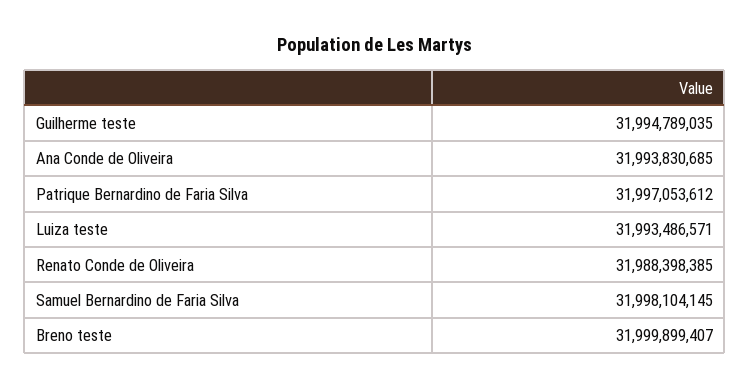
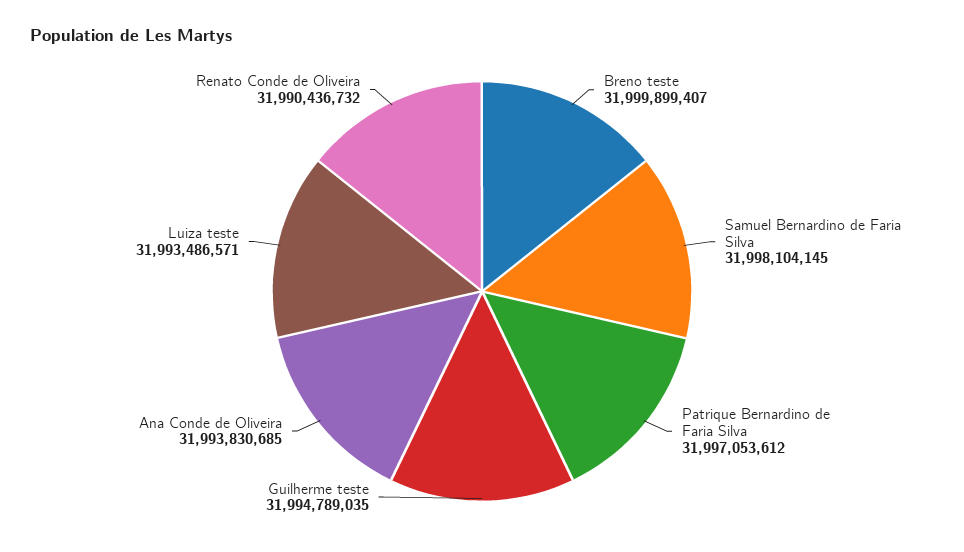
  {
    "Guilherme teste": 31994789035,
    "Ana Conde de Oliveira": 31993830685,
    "Patrique Bernardino de Faria Silva": 31997053612,
    "Luiza teste": 31993486571,
-   "Renato Conde de Oliveira": 31988398385,
+   "Renato Conde de Oliveira": 31990436732,
    "Samuel Bernardino de Faria Silva": 31998104145,
    "Breno teste": 31999899407
  }

